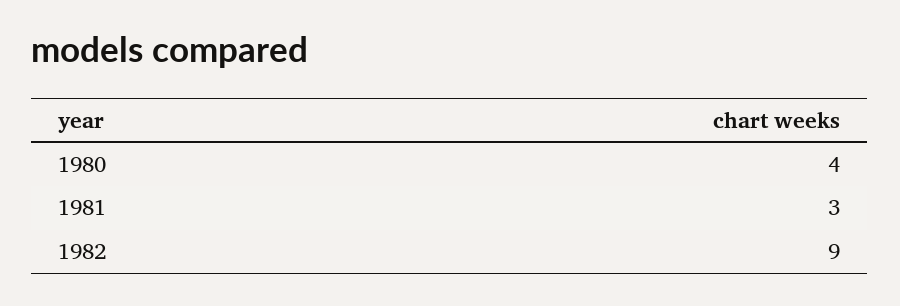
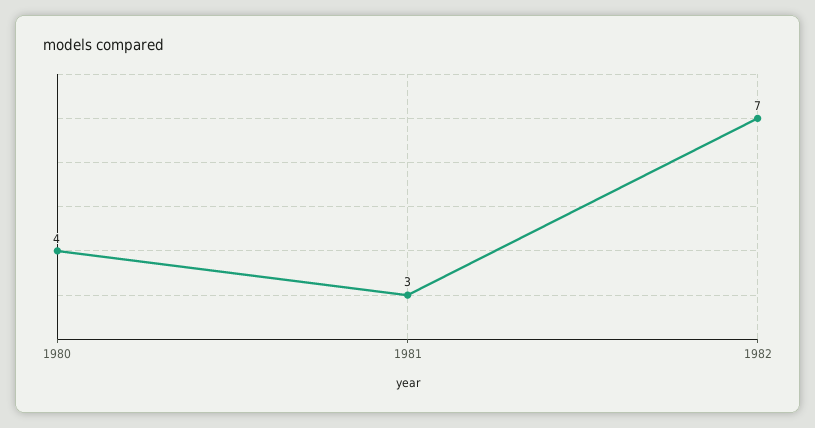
  {
    "1980": 4,
    "1981": 3,
-   "1982": 9
+   "1982": 7
  }

